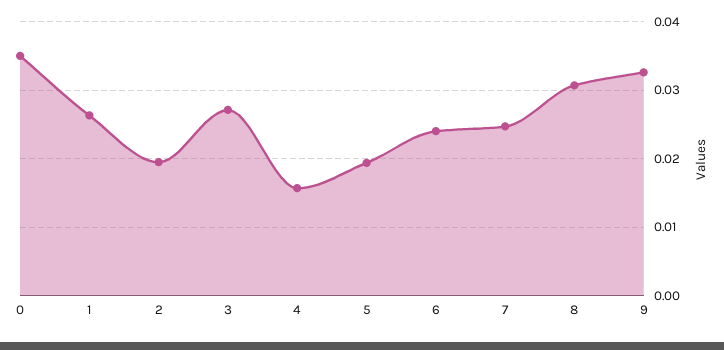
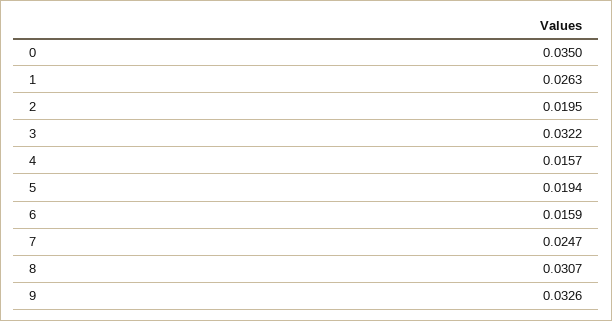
  {
    "0": 0.035,
    "1": 0.0263,
    "2": 0.0195,
-   "3": 0.027,
+   "3": 0.0322,
    "4": 0.0157,
    "5": 0.0194,
-   "6": 0.024,
+   "6": 0.0159,
    "7": 0.0247,
    "8": 0.0307,
    "9": 0.0326
  }

